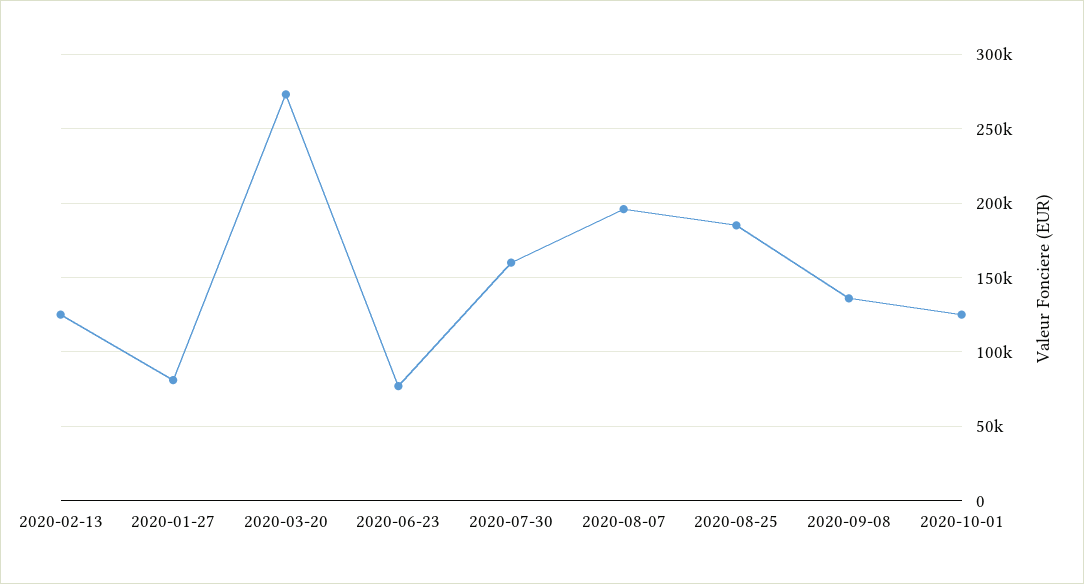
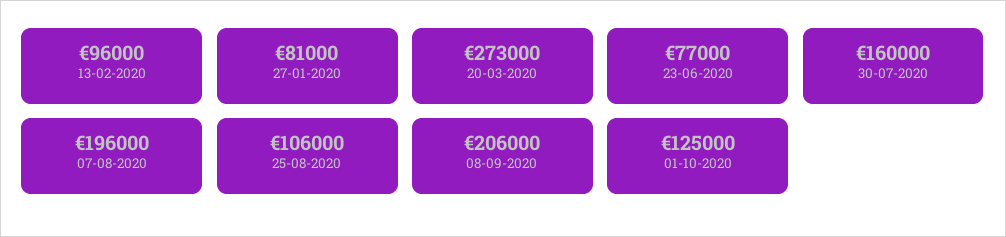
  {
-   "2020-02-13": 125000,
+   "2020-02-13": 96000,
    "2020-01-27": 81000,
    "2020-03-20": 273000,
    "2020-06-23": 77000,
    "2020-07-30": 160000,
    "2020-08-07": 196000,
-   "2020-08-25": 185000,
+   "2020-08-25": 106000,
-   "2020-09-08": 135000,
+   "2020-09-08": 206000,
    "2020-10-01": 125000
  }

